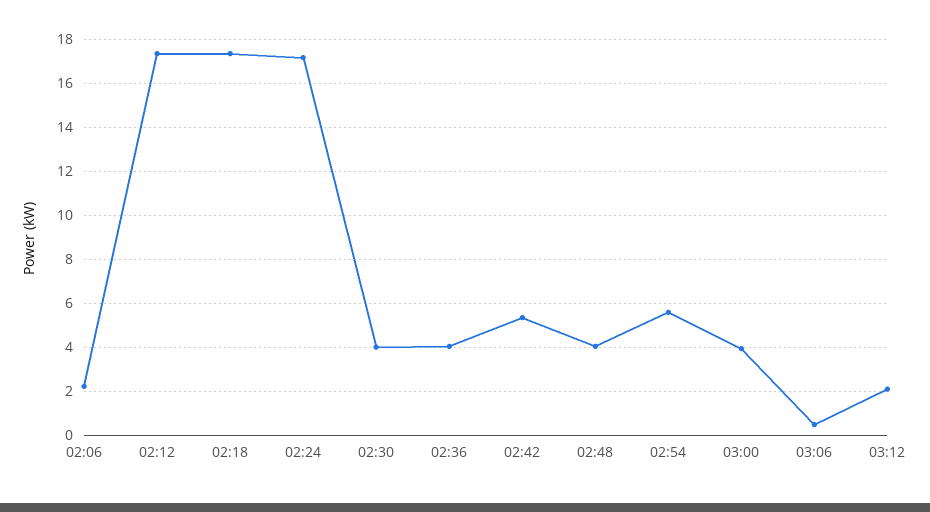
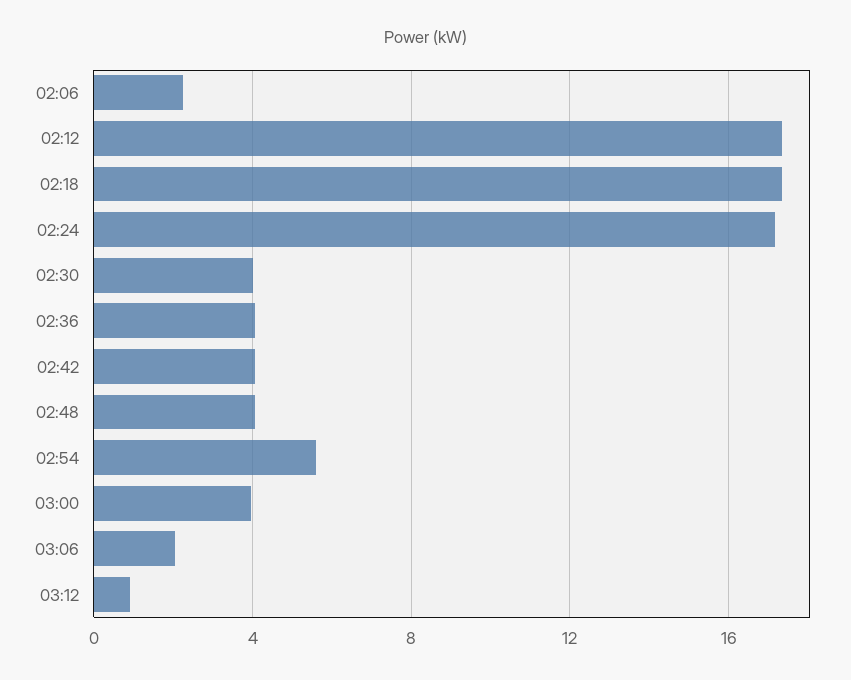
  {
    "02:06": 2,
    "02:12": 17.5,
    "02:18": 17.5,
    "02:24": 17,
    "02:30": 4,
    "02:36": 4,
-   "02:42": 5.5,
+   "02:42": 4,
    "02:48": 4,
    "02:54": 5.5,
    "03:00": 4,
-   "03:06": 0.5,
+   "03:06": 2,
-   "03:12": 2
+   "03:12": 1
  }

